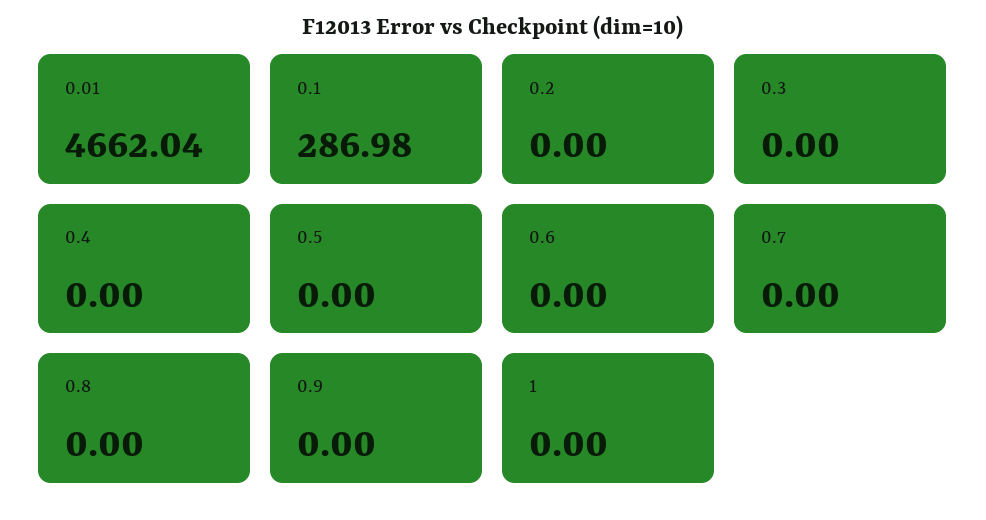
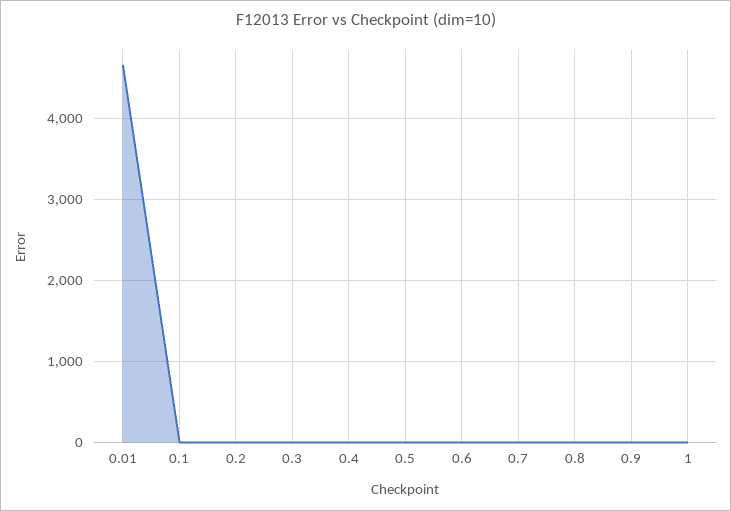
  {
    "0.01": 4662.04,
-   "0.1": 286.98,
+   "0.1": 0,
    "0.2": 0,
    "0.3": 0,
    "0.4": 0,
    "0.5": 0,
    "0.6": 0,
    "0.7": 0,
    "0.8": 0,
    "0.9": 0,
    "1": 0
  }

